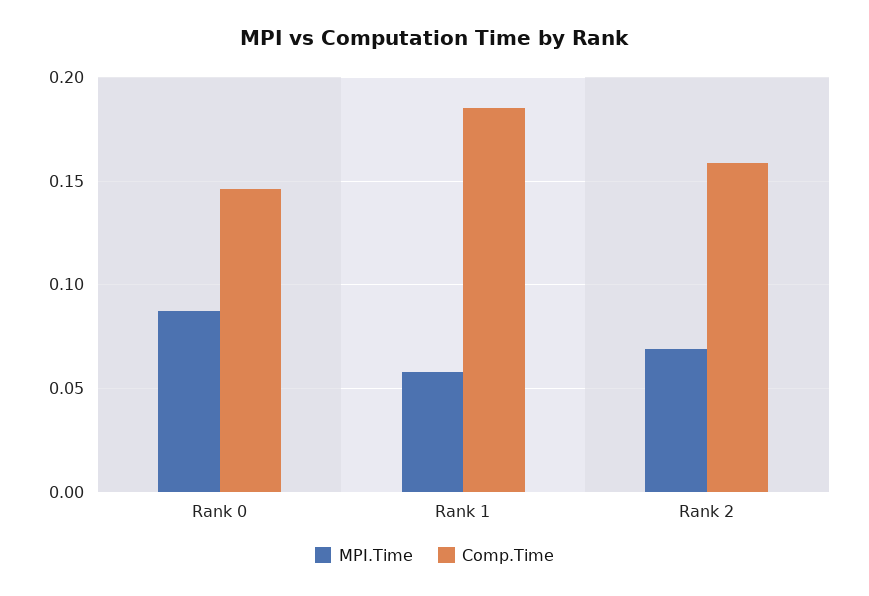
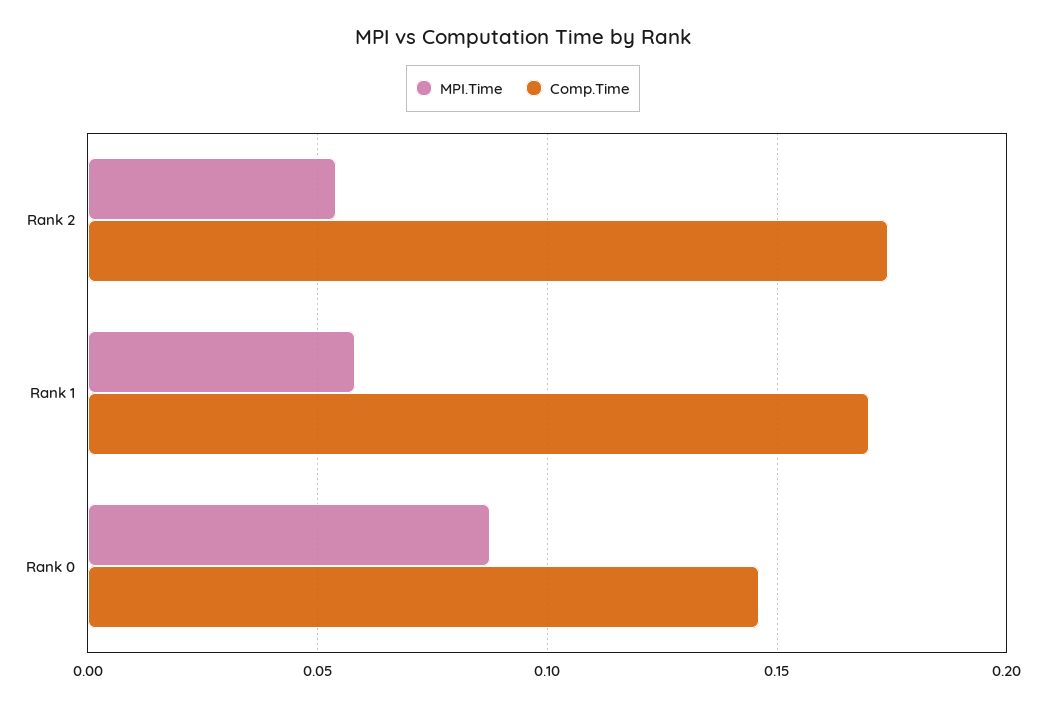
  {
    "MPI.Time": {
      "Rank 0": 0.09,
      "Rank 1": 0.06,
-     "Rank 2": 0.07
+     "Rank 2": 0.055
    },
    "Comp.Time": {
      "Rank 0": 0.145,
-     "Rank 1": 0.185,
+     "Rank 1": 0.17,
-     "Rank 2": 0.16
+     "Rank 2": 0.175
    }
  }

